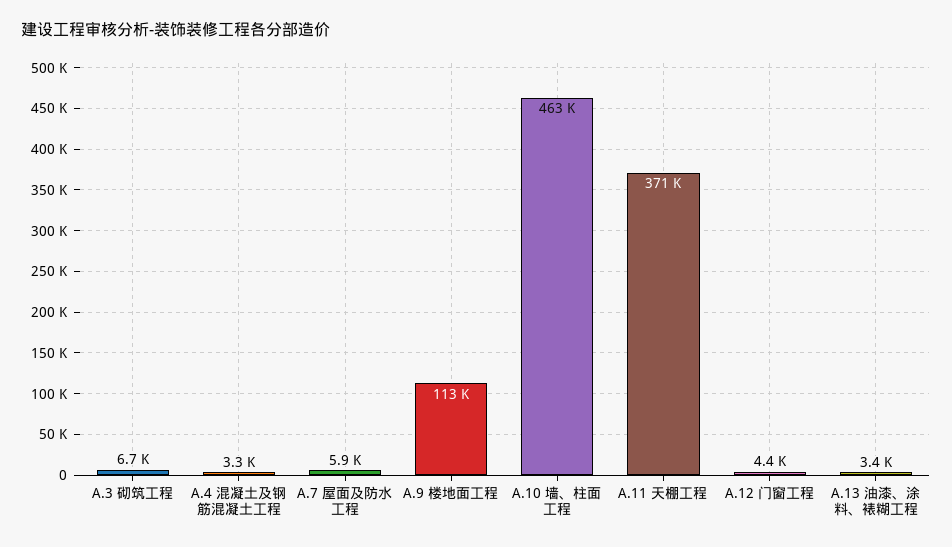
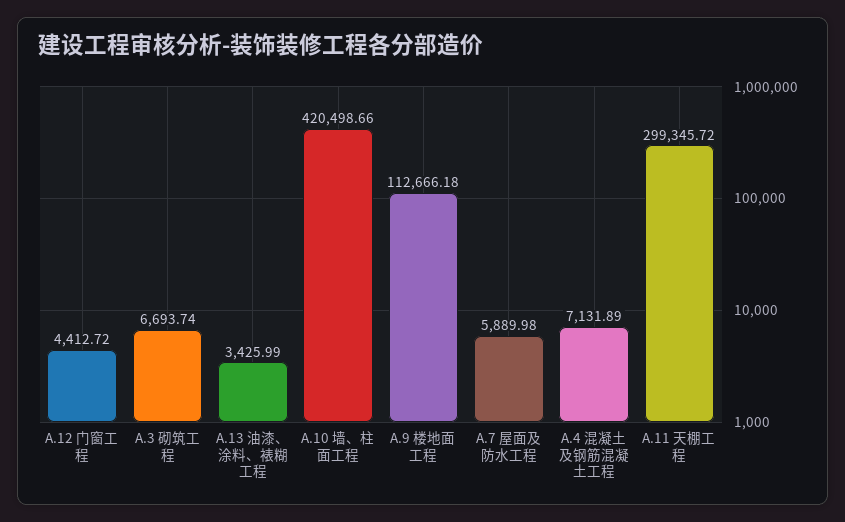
  {
    "A.3 砌筑工程": 6693.74,
-   "A.4 混凝土及钢筋混凝土工程": 3300,
+   "A.4 混凝土及钢筋混凝土工程": 7131.89,
    "A.7 屋面及防水工程": 5889.98,
    "A.9 楼地面工程": 112666.18,
-   "A.10 墙、柱面工程": 463000,
+   "A.10 墙、柱面工程": 420498.66,
-   "A.11 天棚工程": 371000,
+   "A.11 天棚工程": 299345.72,
    "A.12 门窗工程": 4412.72,
    "A.13 油漆、涂料、裱糊工程": 3425.99
  }

